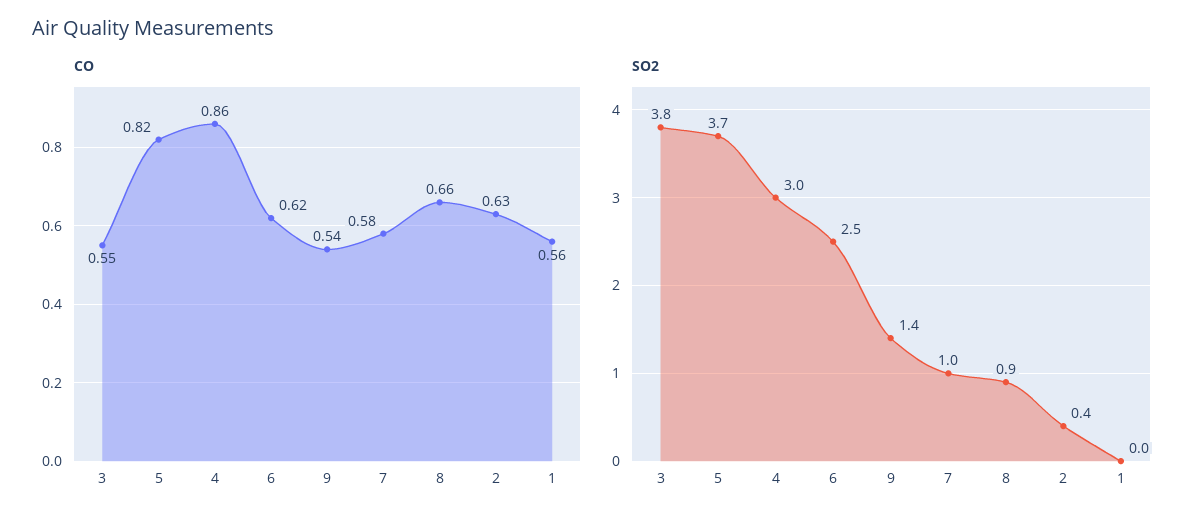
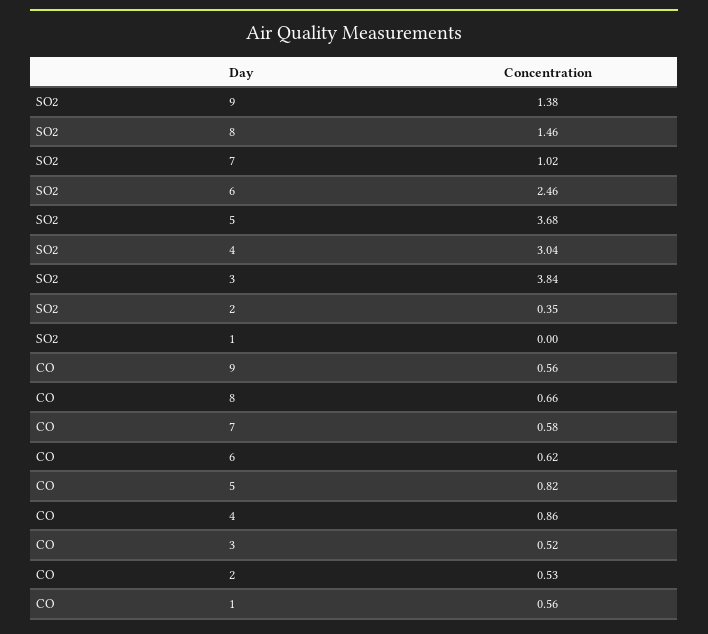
  {
    "CO": {
-     "3": 0.55,
+     "3": 0.52,
      "5": 0.82,
      "4": 0.86,
      "6": 0.62,
-     "9": 0.54,
+     "9": 0.56,
      "7": 0.58,
      "8": 0.66,
-     "2": 0.63,
+     "2": 0.53,
      "1": 0.56
    },
    "SO2": {
      "3": 3.84,
      "5": 3.68,
      "4": 3.04,
      "6": 2.46,
      "9": 1.38,
      "7": 1.02,
-     "8": 0.9,
+     "8": 1.46,
      "2": 0.35,
      "1": 0
    }
  }

